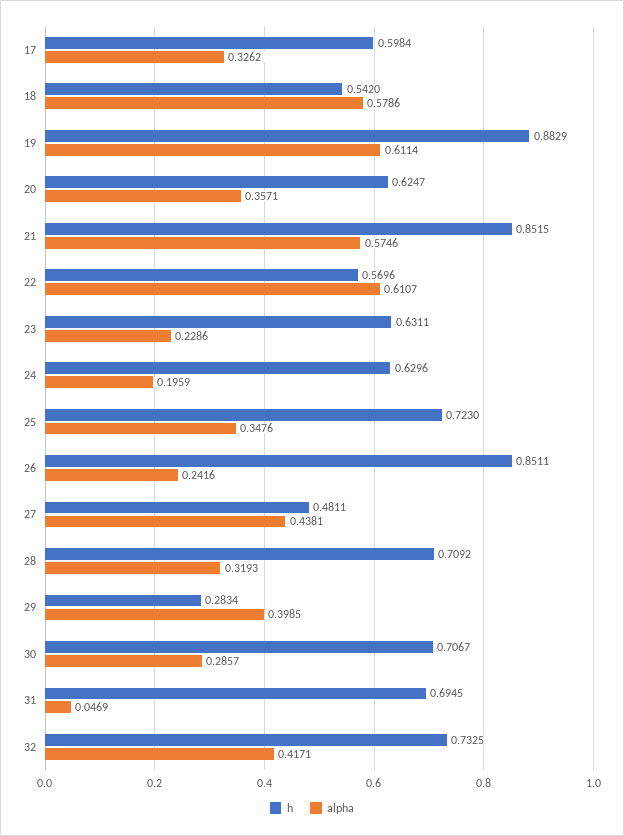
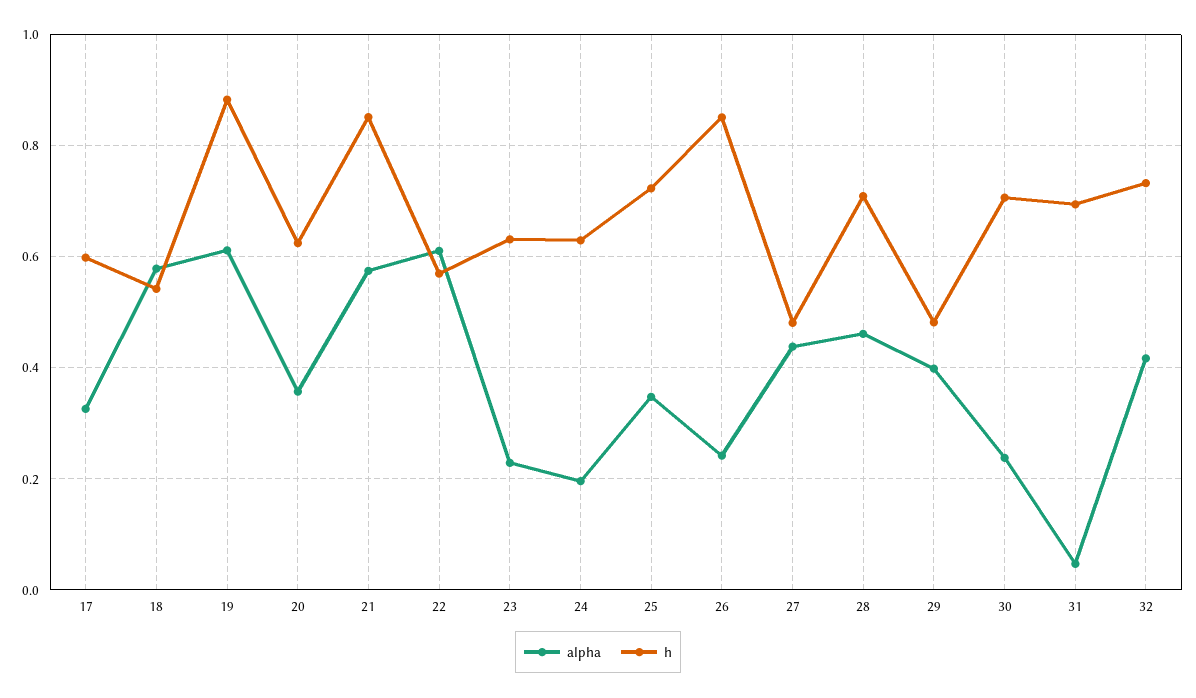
  {
    "h": {
      "17": 0.5984,
      "18": 0.542,
      "19": 0.8829,
      "20": 0.6247,
      "21": 0.8515,
      "22": 0.5696,
      "23": 0.6311,
      "24": 0.6296,
      "25": 0.723,
      "26": 0.8511,
      "27": 0.4811,
      "28": 0.7092,
-     "29": 0.2834,
+     "29": 0.48,
      "30": 0.7067,
      "31": 0.6945,
      "32": 0.7325
    },
    "alpha": {
      "17": 0.3262,
      "18": 0.5786,
      "19": 0.6114,
      "20": 0.3571,
      "21": 0.5746,
      "22": 0.6107,
      "23": 0.2286,
      "24": 0.1959,
      "25": 0.3476,
      "26": 0.2416,
      "27": 0.4381,
-     "28": 0.3193,
+     "28": 0.46,
      "29": 0.3985,
-     "30": 0.2857,
+     "30": 0.24,
      "31": 0.0469,
      "32": 0.4171
    }
  }

